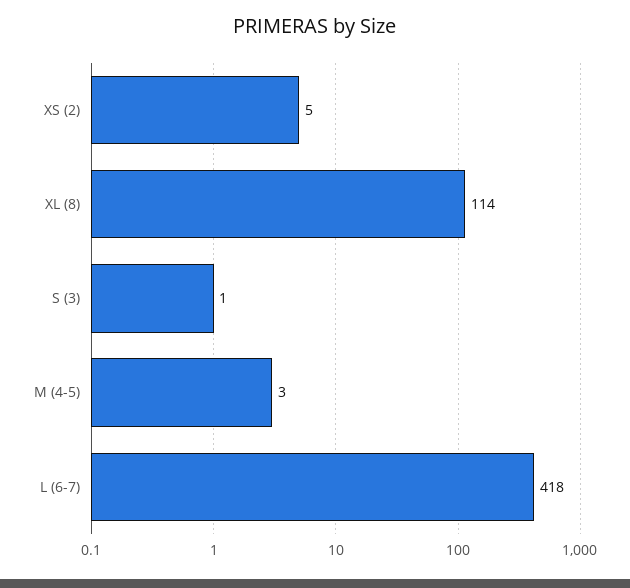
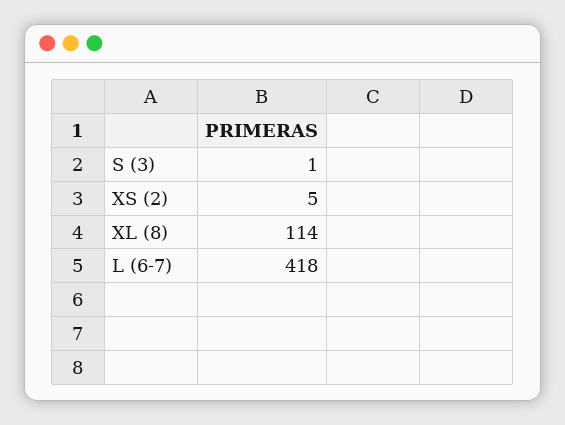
  {
    "XS (2)": 5,
    "XL (8)": 114,
    "S (3)": 1,
-   "M (4-5)": 3,
    "L (6-7)": 418
  }

